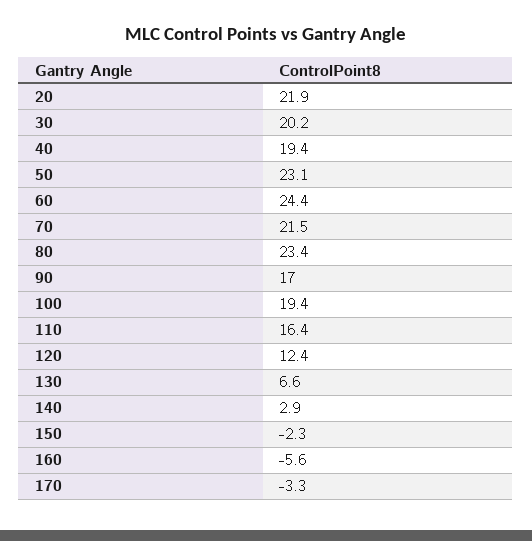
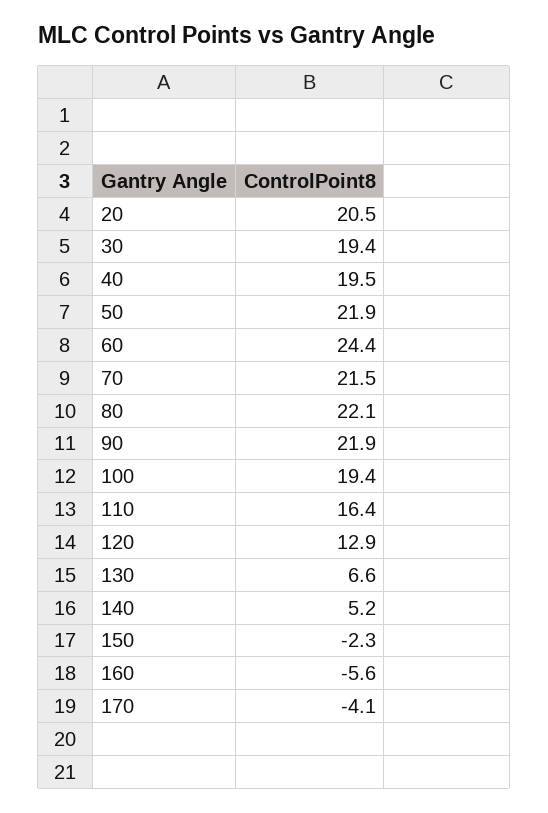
  {
-   "20": 21.9,
+   "20": 20.5,
-   "30": 20.2,
+   "30": 19.4,
-   "40": 19.4,
+   "40": 19.5,
-   "50": 23.1,
+   "50": 21.9,
    "60": 24.4,
    "70": 21.5,
-   "80": 23.4,
+   "80": 22.1,
-   "90": 17,
+   "90": 21.9,
    "100": 19.4,
    "110": 16.4,
-   "120": 12.4,
+   "120": 12.9,
    "130": 6.6,
-   "140": 2.9,
+   "140": 5.2,
    "150": -2.3,
    "160": -5.6,
-   "170": -3.3
+   "170": -4.1
  }

